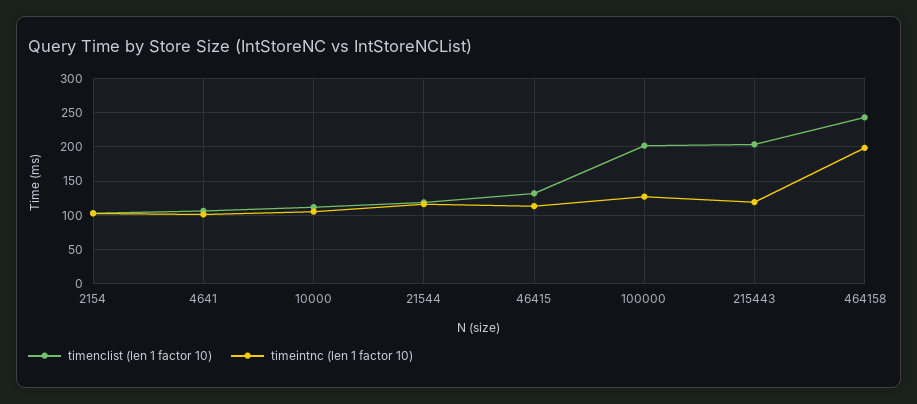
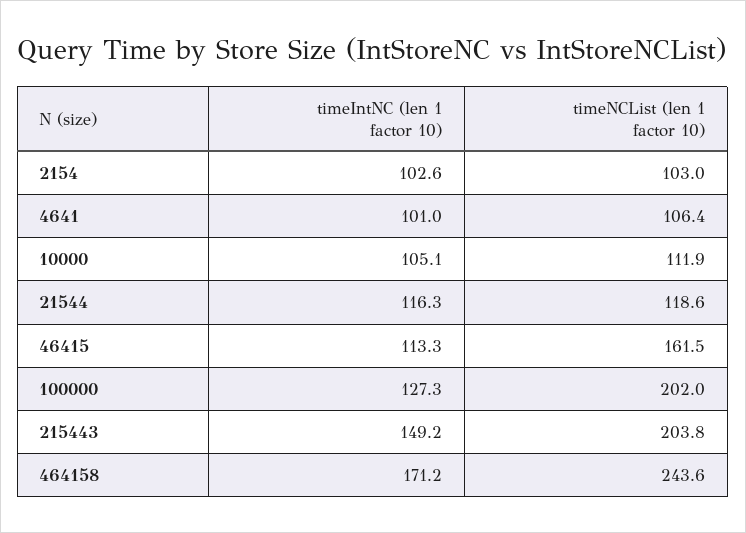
  {
    "timenclist (len 1 factor 10)": {
      "2154": 103,
      "4641": 106.4,
      "10000": 111.9,
      "21544": 118.6,
-     "46415": 130,
+     "46415": 161.5,
      "100000": 202,
      "215443": 203.8,
      "464158": 243.6
    },
    "timeintnc (len 1 factor 10)": {
      "2154": 102.6,
      "4641": 101,
      "10000": 105.1,
      "21544": 116.3,
      "46415": 113.3,
      "100000": 127.3,
-     "215443": 120,
+     "215443": 149.2,
-     "464158": 200
+     "464158": 171.2
    }
  }

